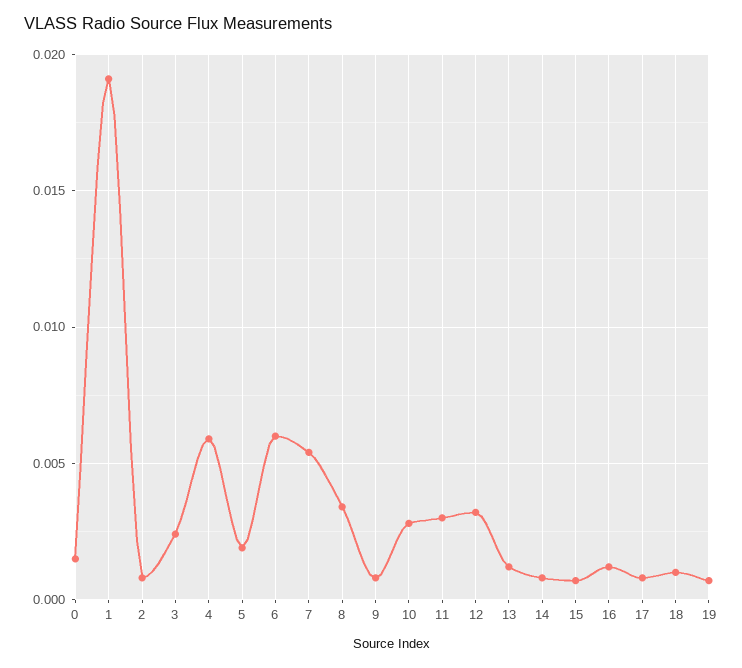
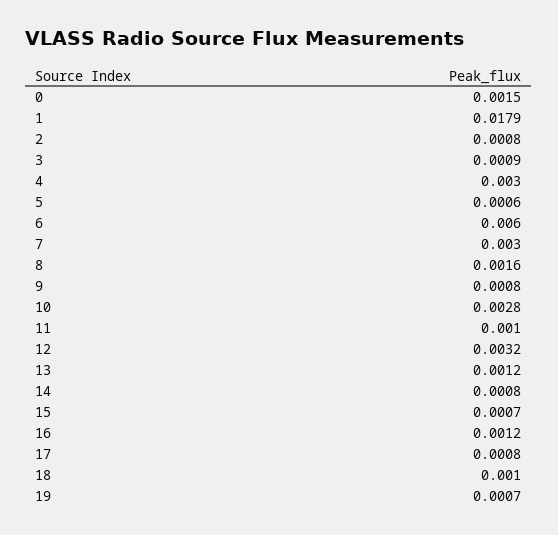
  {
    "0": 0.0015,
-   "1": 0.019,
+   "1": 0.0179,
    "2": 0.0008,
-   "3": 0.0025,
+   "3": 0.0009,
-   "4": 0.006,
+   "4": 0.003,
-   "5": 0.002,
+   "5": 0.0006,
    "6": 0.006,
-   "7": 0.0055,
+   "7": 0.003,
-   "8": 0.0035,
+   "8": 0.0016,
    "9": 0.0008,
    "10": 0.0028,
-   "11": 0.003,
+   "11": 0.001,
    "12": 0.0032,
    "13": 0.0012,
    "14": 0.0008,
    "15": 0.0007,
    "16": 0.0012,
    "17": 0.0008,
    "18": 0.001,
    "19": 0.0007
  }

